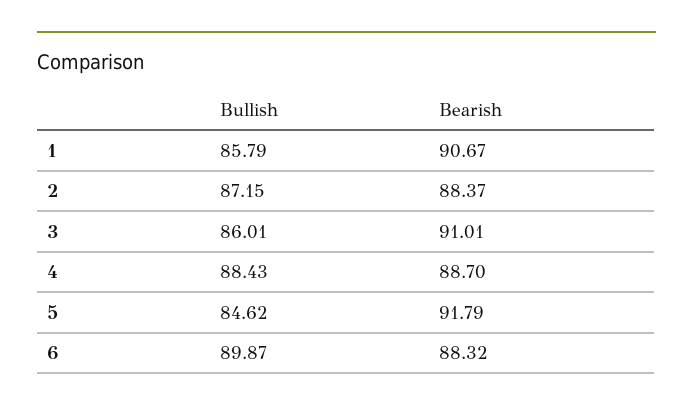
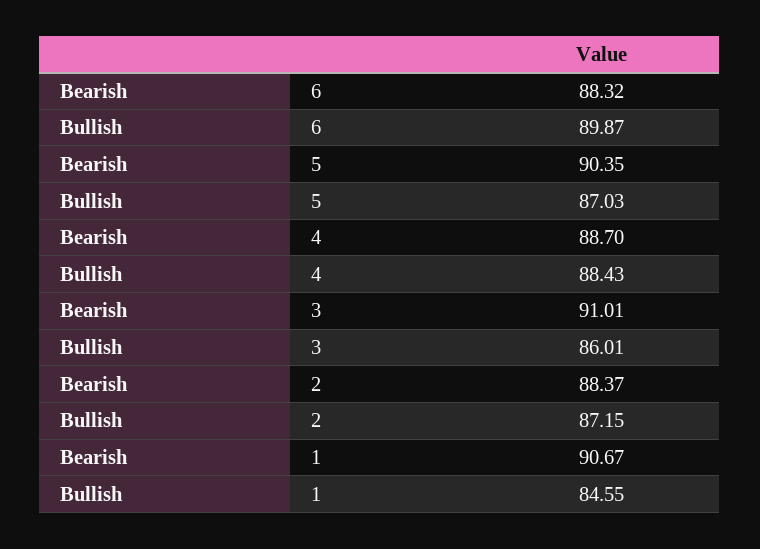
  {
    "Bullish": {
-     "1": 85.79,
+     "1": 84.55,
      "2": 87.15,
      "3": 86.01,
      "4": 88.43,
-     "5": 84.62,
+     "5": 87.03,
      "6": 89.87
    },
    "Bearish": {
      "1": 90.67,
      "2": 88.37,
      "3": 91.01,
      "4": 88.7,
-     "5": 91.79,
+     "5": 90.35,
      "6": 88.32
    }
  }

